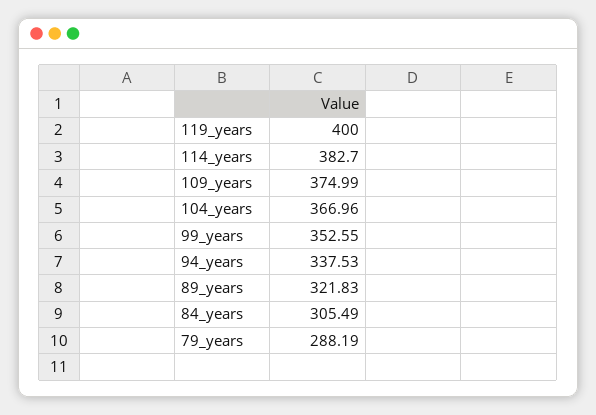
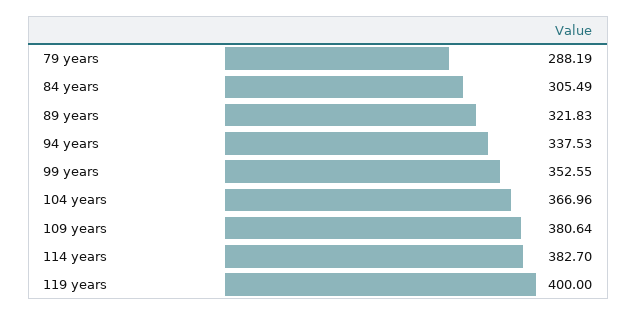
  {
    "119_years": 400,
    "114_years": 382.7,
-   "109_years": 374.99,
+   "109_years": 380.64,
    "104_years": 366.96,
    "99_years": 352.55,
    "94_years": 337.53,
    "89_years": 321.83,
    "84_years": 305.49,
    "79_years": 288.19
  }

